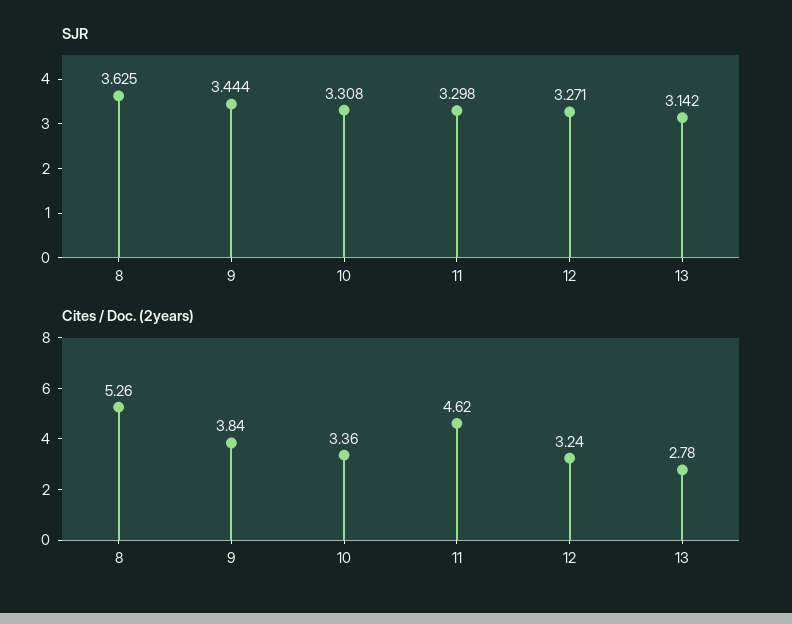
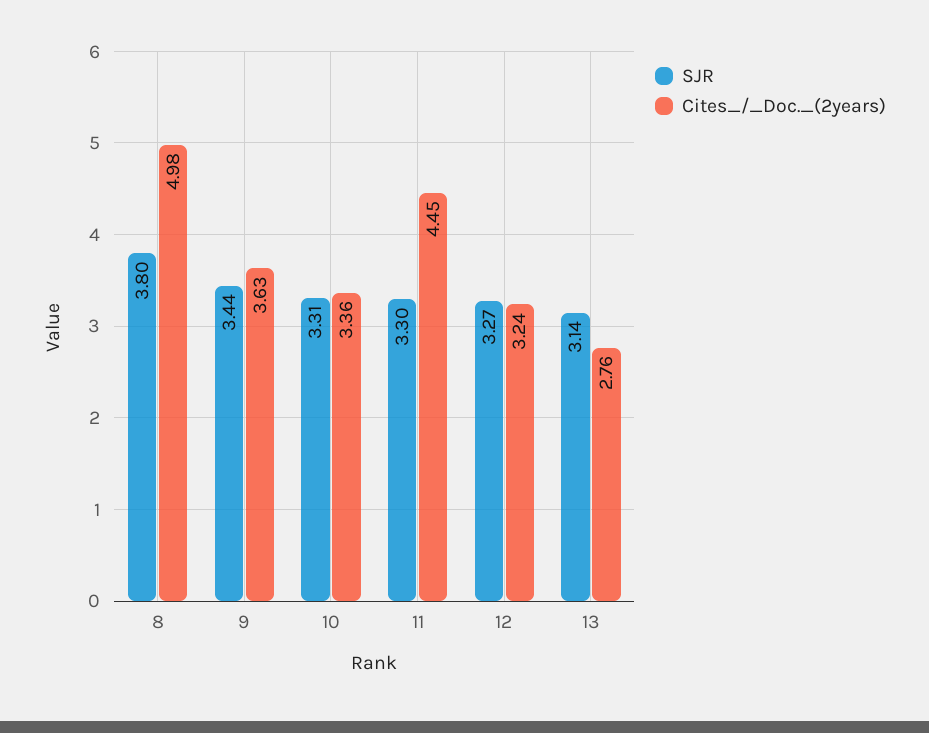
  {
    "SJR": {
-     "8": 3.625,
+     "8": 3.8,
      "9": 3.444,
      "10": 3.308,
      "11": 3.298,
      "12": 3.271,
      "13": 3.142
    },
    "Cites / Doc. (2years)": {
-     "8": 5.26,
+     "8": 4.98,
-     "9": 3.84,
+     "9": 3.63,
      "10": 3.36,
-     "11": 4.62,
+     "11": 4.45,
      "12": 3.24,
-     "13": 2.78
+     "13": 2.76
    }
  }

